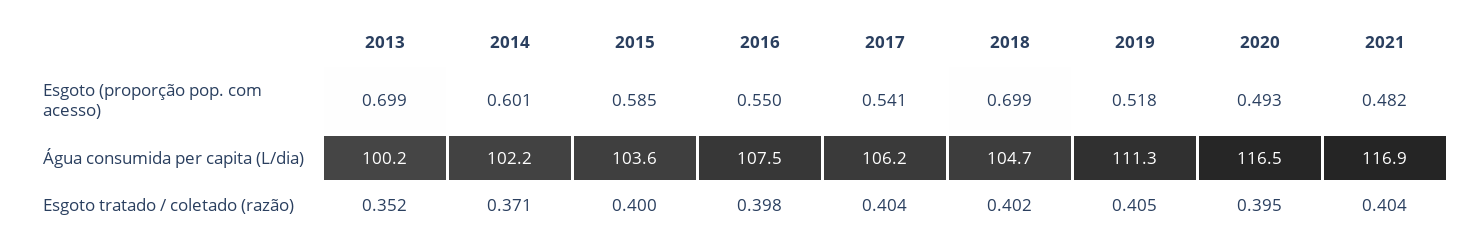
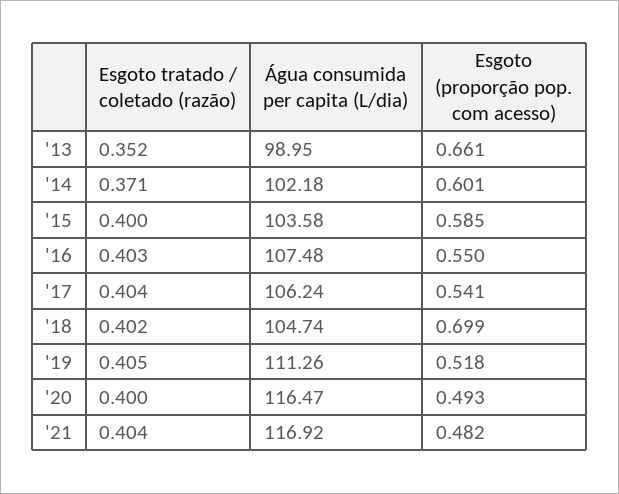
  {
    "2013": {
-     "Esgoto (proporção pop. com acesso)": 0.699,
+     "Esgoto (proporção pop. com acesso)": 0.661,
-     "Água consumida per capita (L/dia)": 100.2,
+     "Água consumida per capita (L/dia)": 98.95,
      "Esgoto tratado / coletado (razão)": 0.352
    },
    "2014": {
      "Esgoto (proporção pop. com acesso)": 0.601,
      "Água consumida per capita (L/dia)": 102.18,
      "Esgoto tratado / coletado (razão)": 0.371
    },
    "2015": {
      "Esgoto (proporção pop. com acesso)": 0.585,
      "Água consumida per capita (L/dia)": 103.58,
      "Esgoto tratado / coletado (razão)": 0.4
    },
    "2016": {
      "Esgoto (proporção pop. com acesso)": 0.55,
      "Água consumida per capita (L/dia)": 107.48,
-     "Esgoto tratado / coletado (razão)": 0.398
+     "Esgoto tratado / coletado (razão)": 0.403
    },
    "2017": {
      "Esgoto (proporção pop. com acesso)": 0.541,
      "Água consumida per capita (L/dia)": 106.24,
      "Esgoto tratado / coletado (razão)": 0.404
    },
    "2018": {
      "Esgoto (proporção pop. com acesso)": 0.699,
      "Água consumida per capita (L/dia)": 104.74,
      "Esgoto tratado / coletado (razão)": 0.402
    },
    "2019": {
      "Esgoto (proporção pop. com acesso)": 0.518,
      "Água consumida per capita (L/dia)": 111.26,
      "Esgoto tratado / coletado (razão)": 0.405
    },
    "2020": {
      "Esgoto (proporção pop. com acesso)": 0.493,
      "Água consumida per capita (L/dia)": 116.47,
-     "Esgoto tratado / coletado (razão)": 0.395
+     "Esgoto tratado / coletado (razão)": 0.4
    },
    "2021": {
      "Esgoto (proporção pop. com acesso)": 0.482,
      "Água consumida per capita (L/dia)": 116.92,
      "Esgoto tratado / coletado (razão)": 0.404
    }
  }

